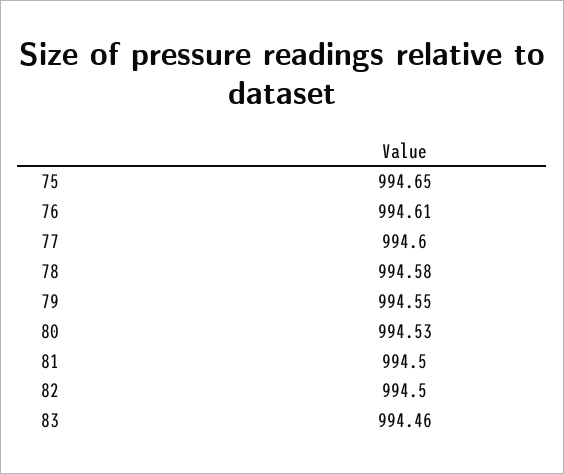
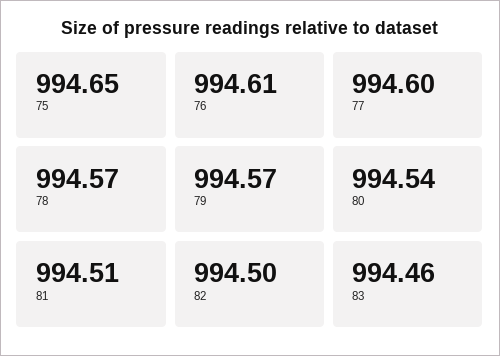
  {
    "75": 994.65,
    "76": 994.61,
    "77": 994.6,
-   "78": 994.58,
+   "78": 994.57,
-   "79": 994.55,
+   "79": 994.57,
-   "80": 994.53,
+   "80": 994.54,
-   "81": 994.5,
+   "81": 994.51,
    "82": 994.5,
    "83": 994.46
  }

